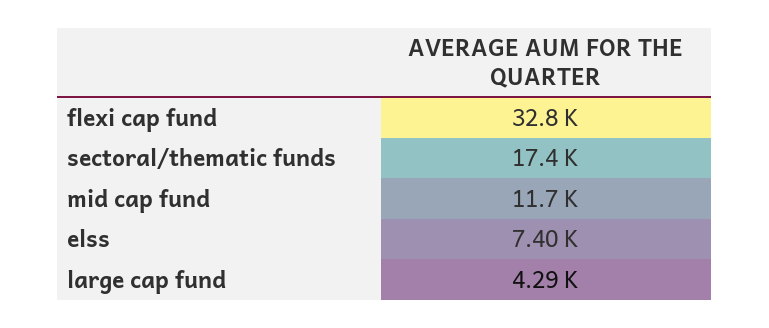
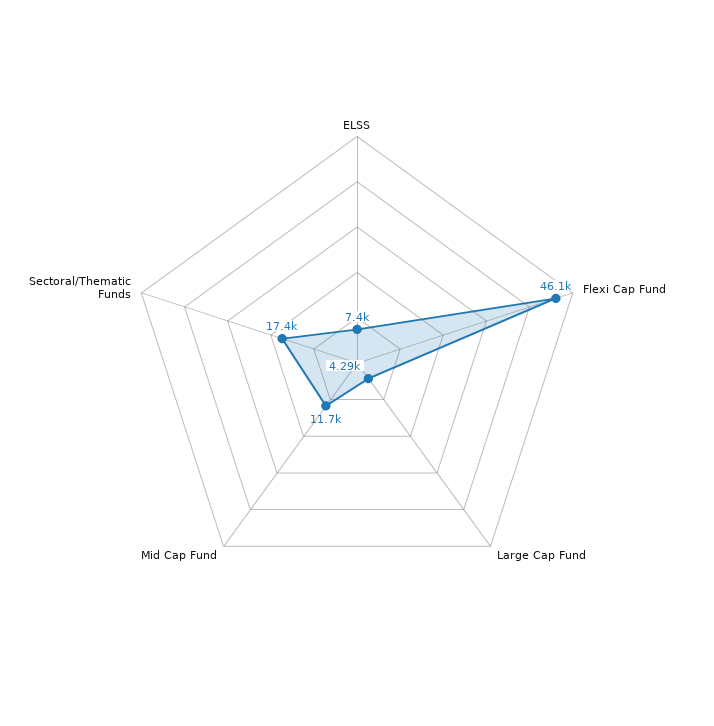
  {
-   "flexi cap fund": 32800,
+   "flexi cap fund": 46100,
    "sectoral/thematic funds": 17400,
    "mid cap fund": 11700,
    "elss": 7400,
    "large cap fund": 4290
  }

